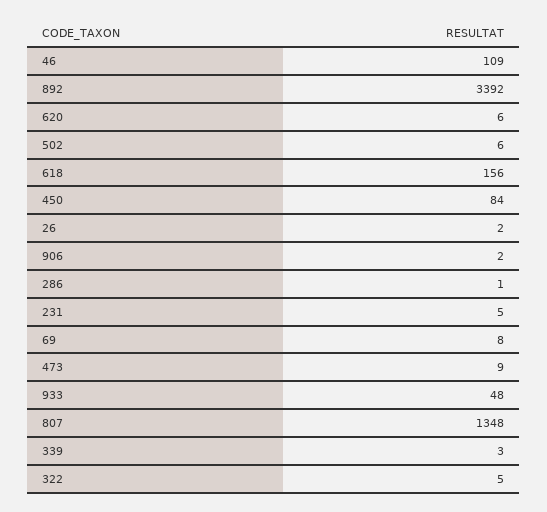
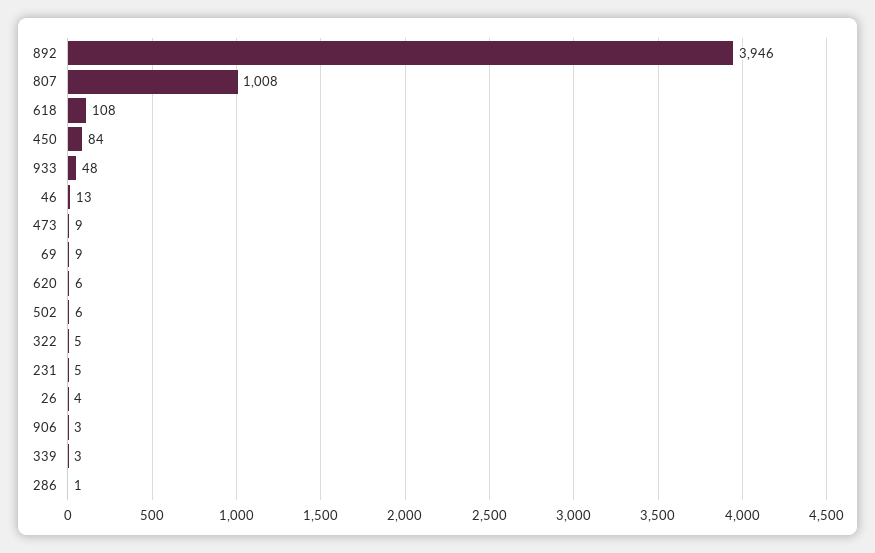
  {
-   "46": 109,
+   "46": 13,
-   "892": 3392,
+   "892": 3946,
    "620": 6,
    "502": 6,
-   "618": 156,
+   "618": 108,
    "450": 84,
-   "26": 2,
+   "26": 4,
-   "906": 2,
+   "906": 3,
    "286": 1,
    "231": 5,
-   "69": 8,
+   "69": 9,
    "473": 9,
    "933": 48,
-   "807": 1348,
+   "807": 1008,
    "339": 3,
    "322": 5
  }

